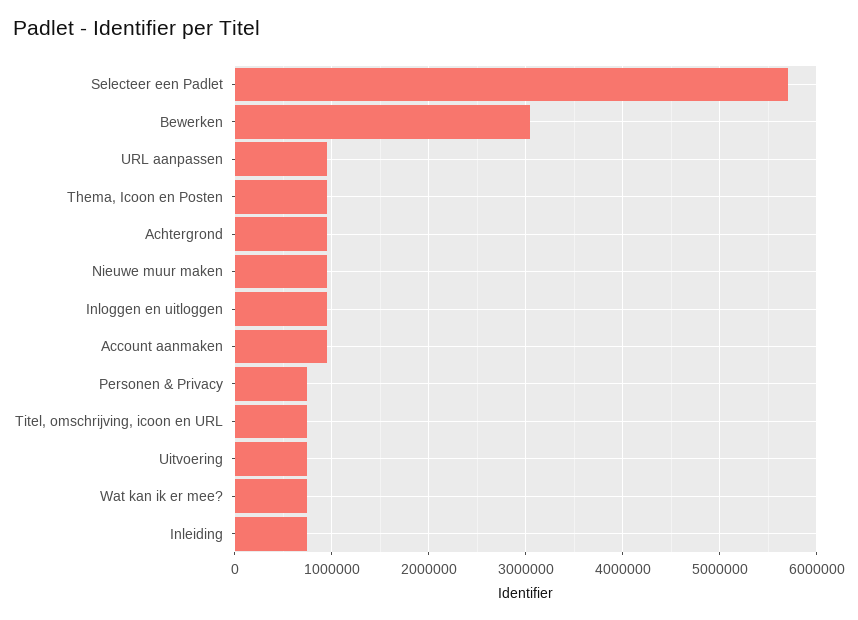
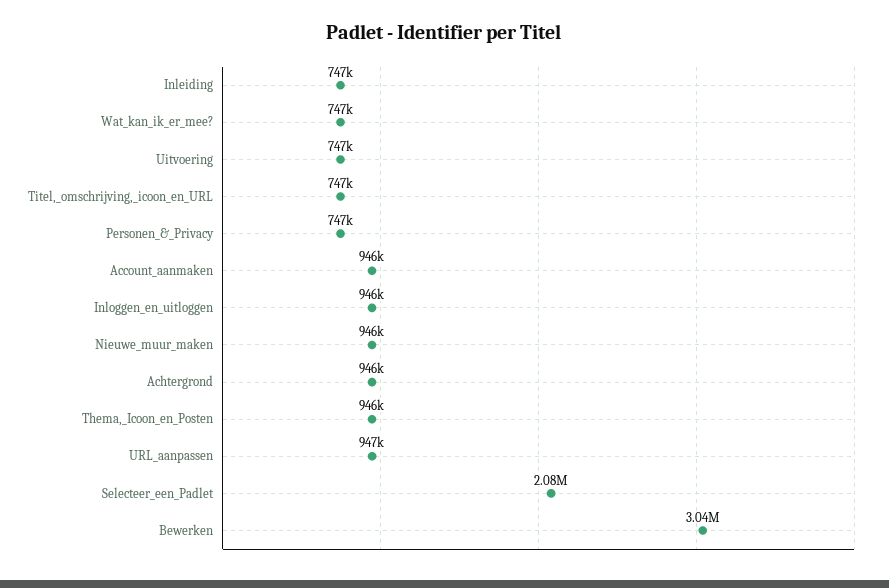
  {
-   "Selecteer een Padlet": 5700000,
+   "Selecteer een Padlet": 2080000,
    "Bewerken": 3040000,
    "URL aanpassen": 947000,
    "Thema, Icoon en Posten": 946000,
    "Achtergrond": 946000,
    "Nieuwe muur maken": 946000,
    "Inloggen en uitloggen": 946000,
    "Account aanmaken": 946000,
    "Personen & Privacy": 747000,
    "Titel, omschrijving, icoon en URL": 747000,
    "Uitvoering": 747000,
    "Wat kan ik er mee?": 747000,
    "Inleiding": 747000
  }

